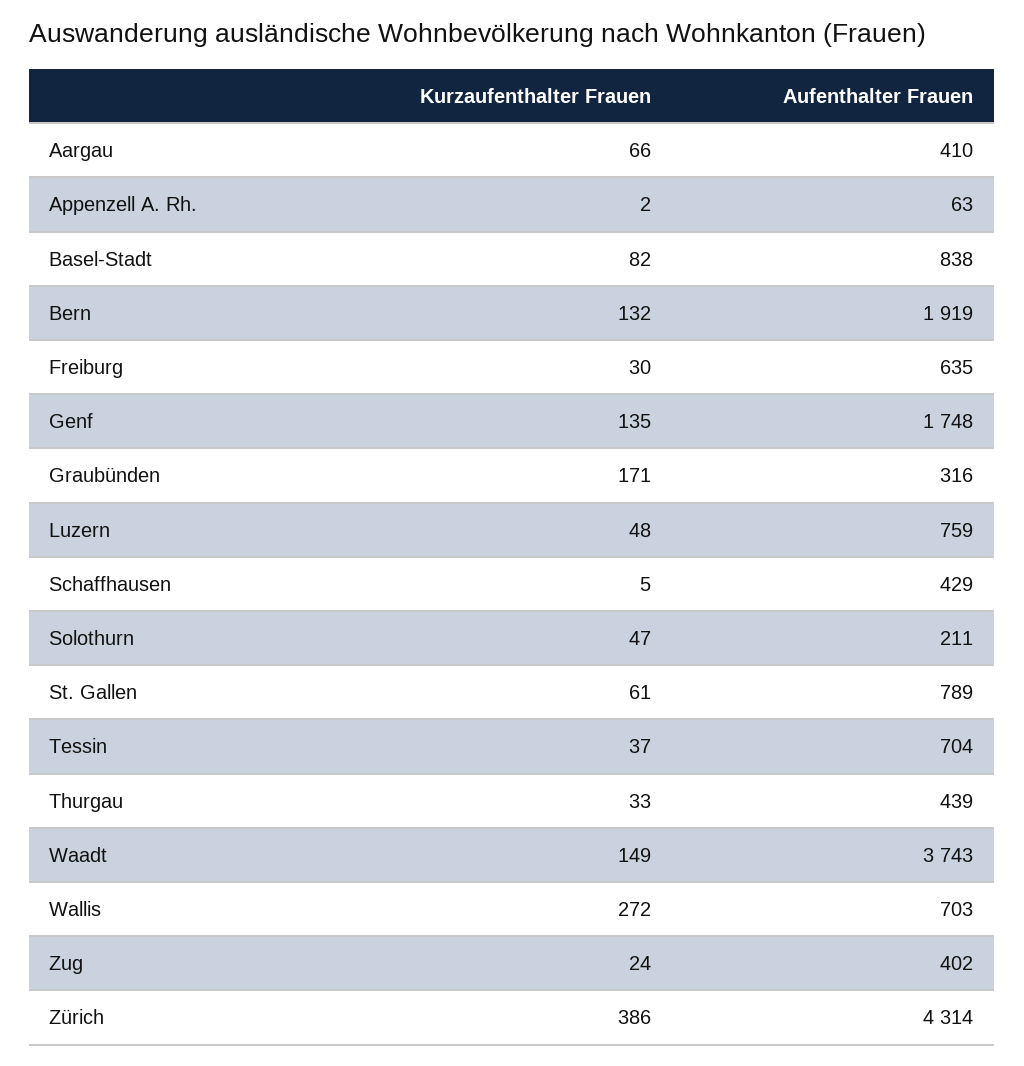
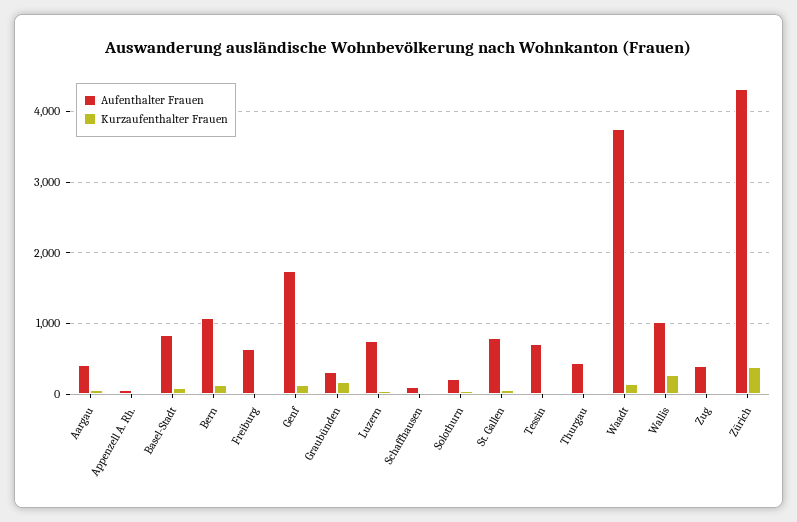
  {
    "Kurzaufenthalter Frauen": {
      "Aargau": 66,
      "Appenzell A. Rh.": 2,
      "Basel-Stadt": 82,
      "Bern": 132,
      "Freiburg": 30,
      "Genf": 135,
      "Graubünden": 171,
      "Luzern": 48,
      "Schaffhausen": 5,
      "Solothurn": 47,
      "St. Gallen": 61,
      "Tessin": 37,
      "Thurgau": 33,
      "Waadt": 149,
      "Wallis": 272,
      "Zug": 24,
      "Zürich": 386
    },
    "Aufenthalter Frauen": {
      "Aargau": 410,
      "Appenzell A. Rh.": 63,
      "Basel-Stadt": 838,
-     "Bern": 1919,
+     "Bern": 1100,
      "Freiburg": 635,
      "Genf": 1748,
      "Graubünden": 316,
      "Luzern": 759,
-     "Schaffhausen": 429,
+     "Schaffhausen": 100,
      "Solothurn": 211,
      "St. Gallen": 789,
      "Tessin": 704,
      "Thurgau": 439,
      "Waadt": 3743,
-     "Wallis": 703,
+     "Wallis": 1000,
      "Zug": 402,
      "Zürich": 4314
    }
  }

